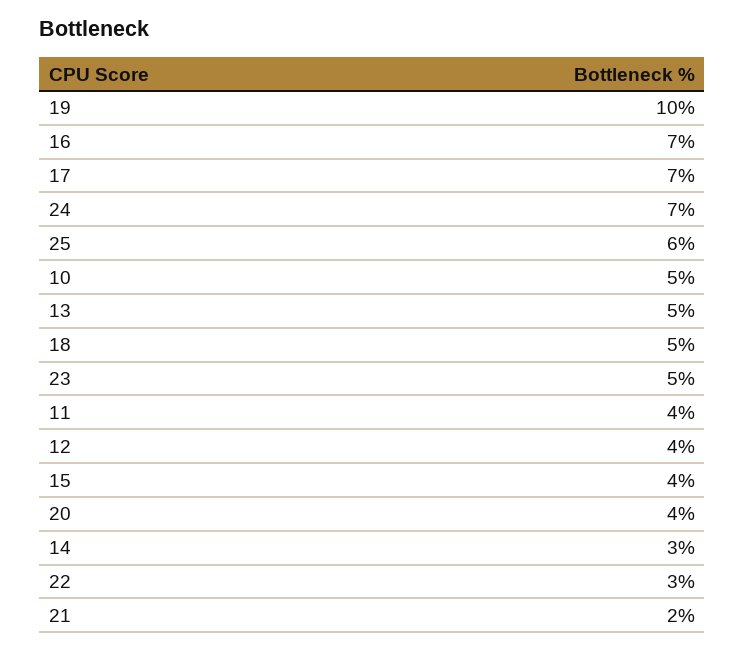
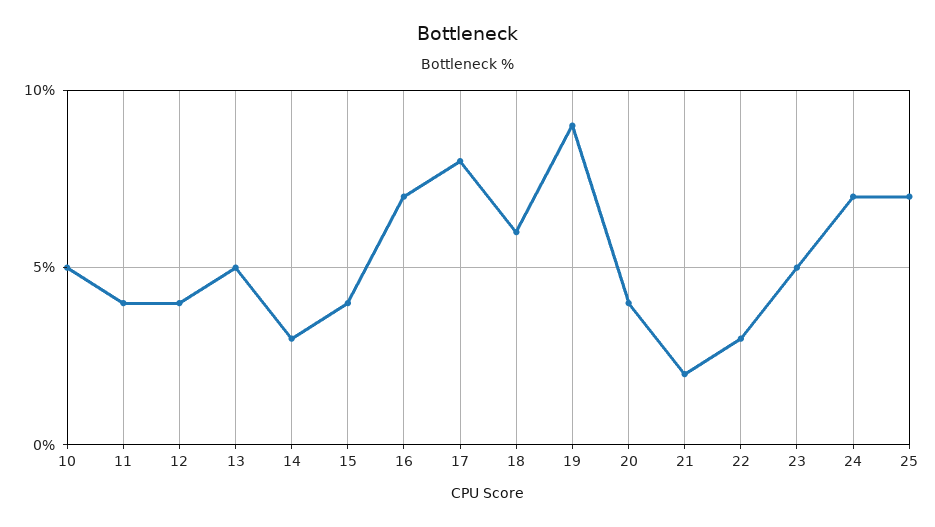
  {
-   "19": 10,
+   "19": 9,
    "16": 7,
-   "17": 7,
+   "17": 8,
    "24": 7,
-   "25": 6,
+   "25": 7,
    "10": 5,
    "13": 5,
-   "18": 5,
+   "18": 6,
    "23": 5,
    "11": 4,
    "12": 4,
    "15": 4,
    "20": 4,
    "14": 3,
    "22": 3,
    "21": 2
  }

